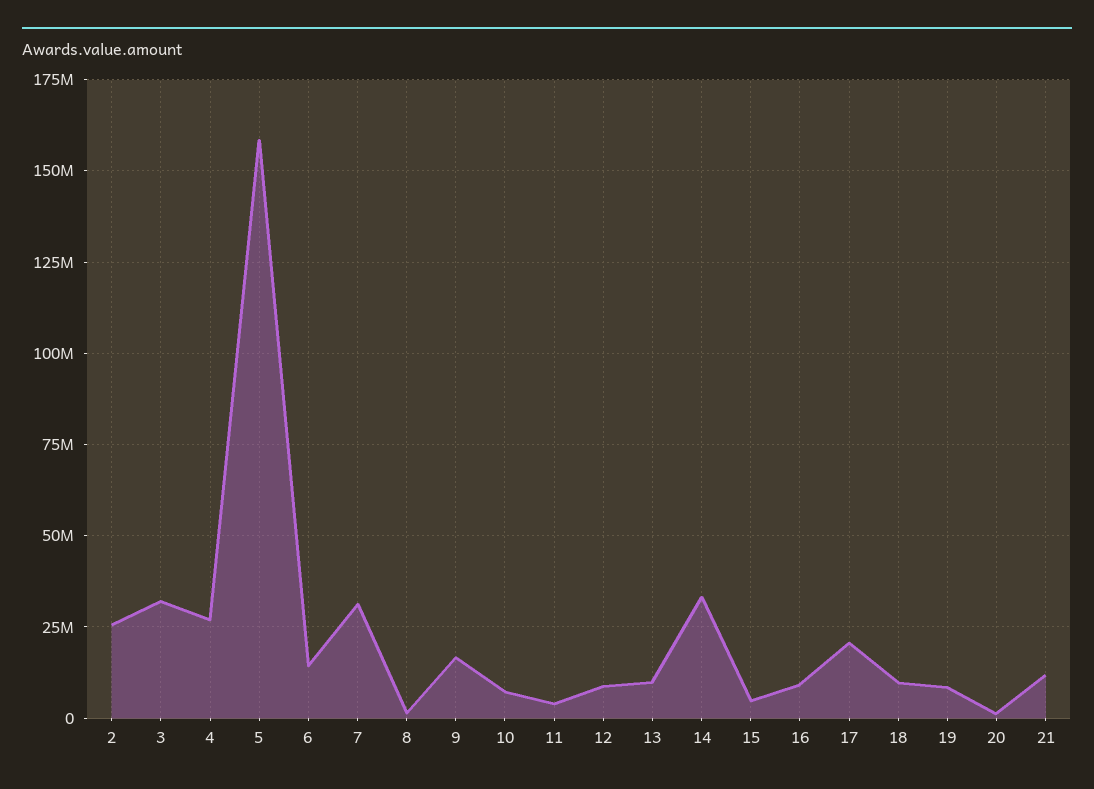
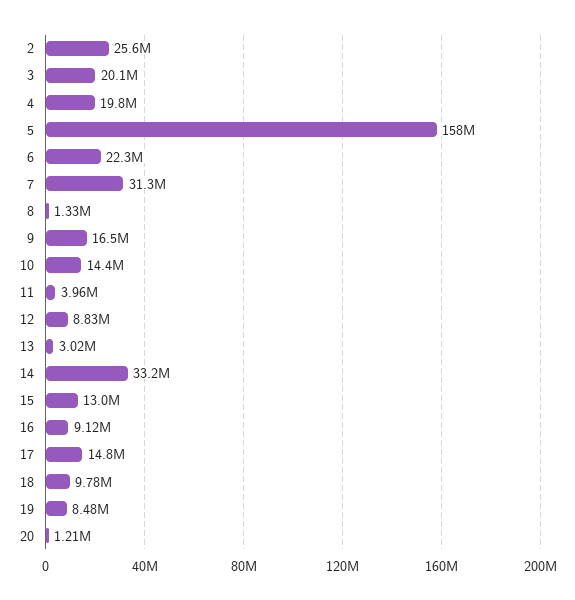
  {
    "2": 25600000,
-   "3": 32500000,
+   "3": 20100000,
-   "4": 27500000,
+   "4": 19800000,
    "5": 158000000,
-   "6": 15000000,
+   "6": 22300000,
    "7": 31300000,
    "8": 1330000,
    "9": 16500000,
-   "10": 7500000,
+   "10": 14400000,
    "11": 3960000,
    "12": 8830000,
-   "13": 10000000,
+   "13": 3020000,
    "14": 33200000,
-   "15": 5000000,
+   "15": 13000000,
    "16": 9120000,
-   "17": 20000000,
+   "17": 14800000,
    "18": 9780000,
    "19": 8480000,
-   "20": 1210000,
+   "20": 1210000
-   "21": 12500000
  }

